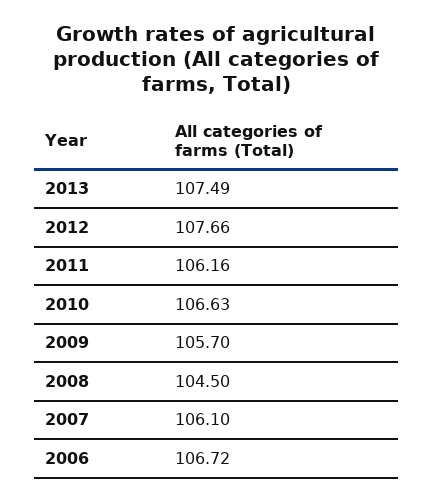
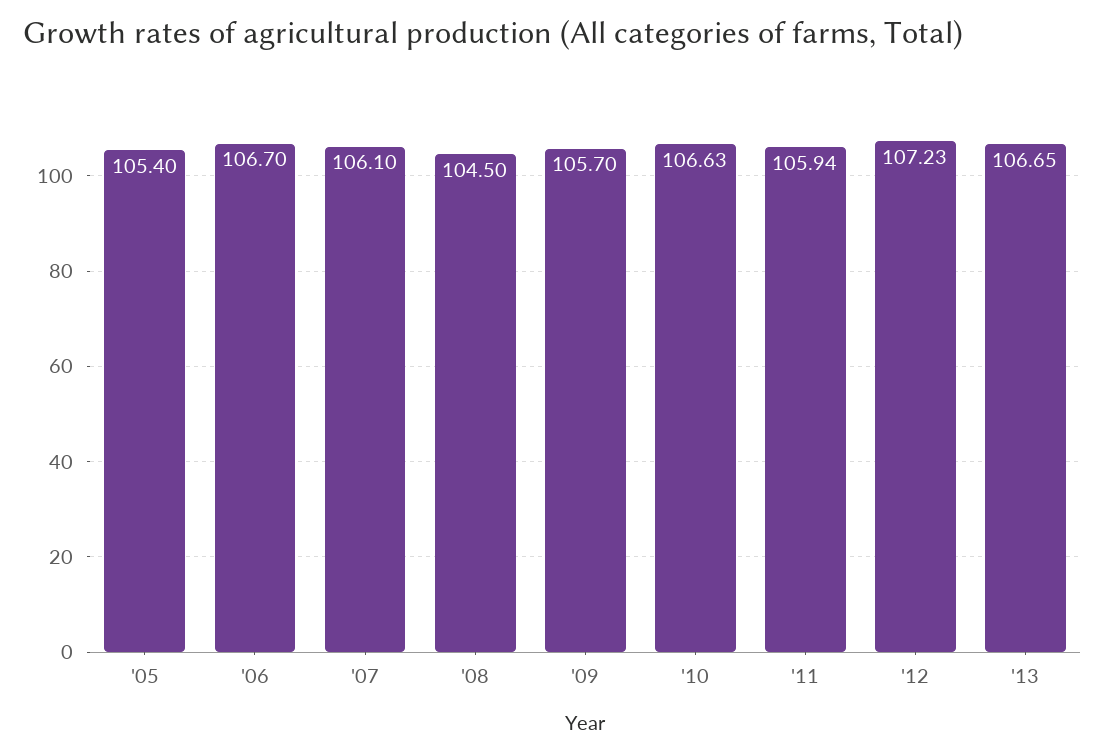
  {
-   "2013": 107.49,
+   "2013": 106.65,
-   "2012": 107.66,
+   "2012": 107.23,
-   "2011": 106.16,
+   "2011": 105.94,
    "2010": 106.63,
    "2009": 105.7,
    "2008": 104.5,
    "2007": 106.1,
-   "2006": 106.72
+   "2006": 106.7,
+   "'05": 105.4
  }

